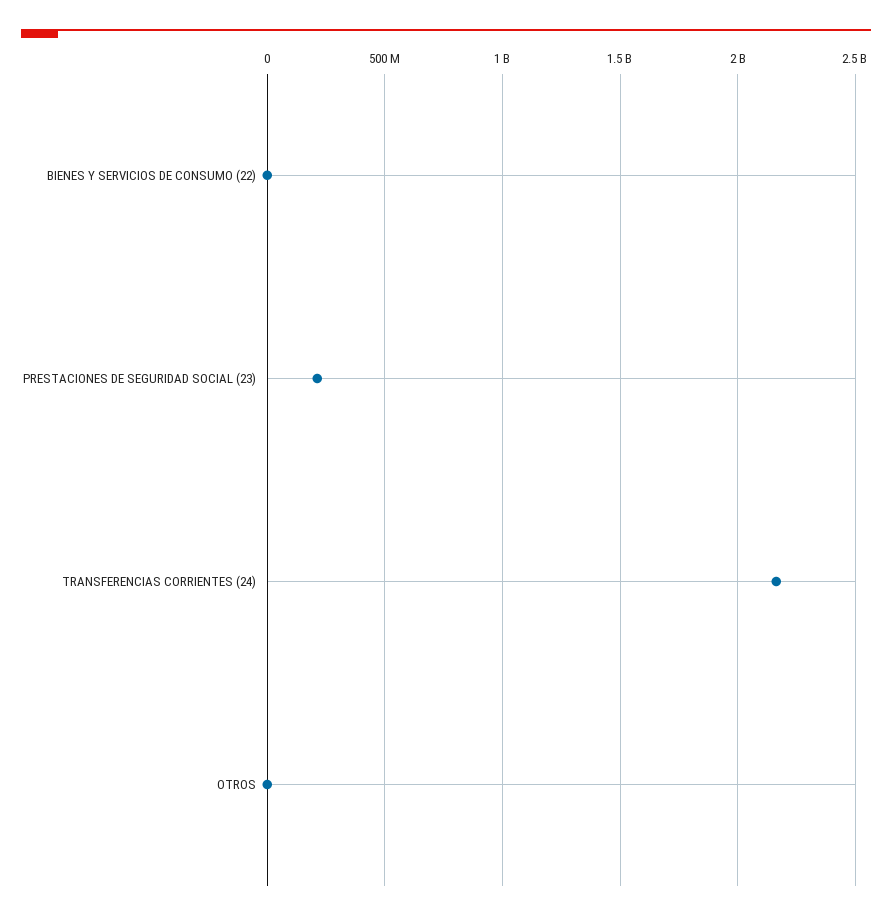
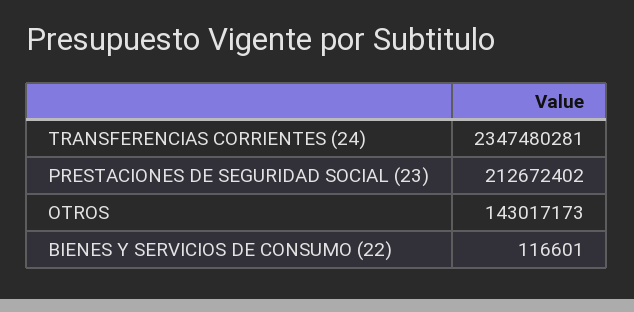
  {
    "BIENES Y SERVICIOS DE CONSUMO (22)": 116601,
    "PRESTACIONES DE SEGURIDAD SOCIAL (23)": 212672402,
-   "TRANSFERENCIAS CORRIENTES (24)": 2150000000,
+   "TRANSFERENCIAS CORRIENTES (24)": 2347480281,
-   "OTROS": 0
+   "OTROS": 143017173
  }

